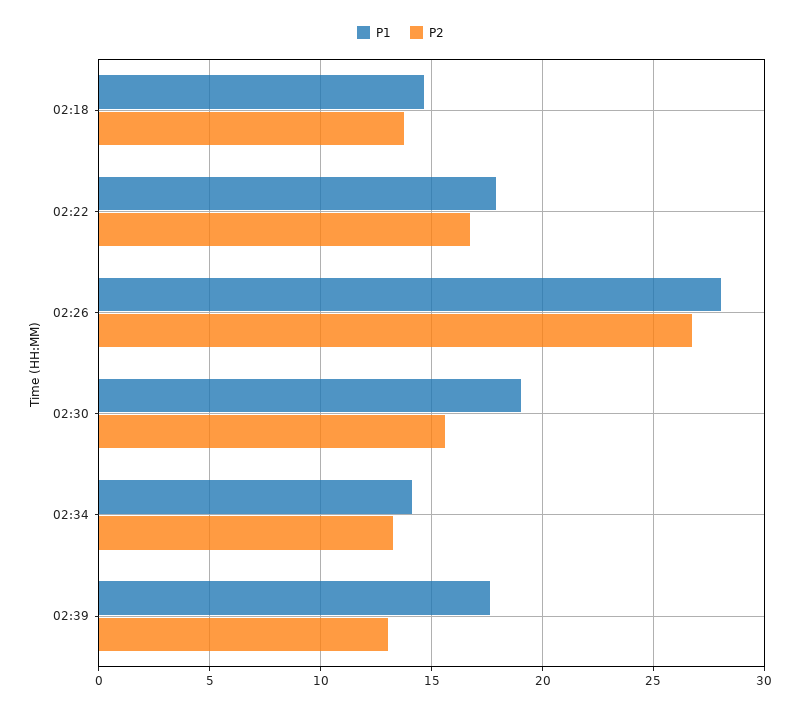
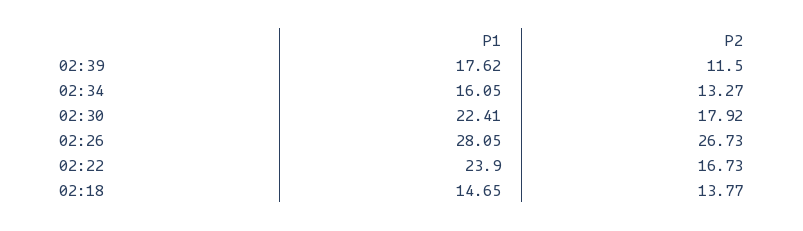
  {
    "P1": {
      "02:18": 14.65,
-     "02:22": 18,
+     "02:22": 23.9,
      "02:26": 28.05,
-     "02:30": 19,
+     "02:30": 22.41,
-     "02:34": 14,
+     "02:34": 16.05,
      "02:39": 17.62
    },
    "P2": {
      "02:18": 13.77,
      "02:22": 16.73,
      "02:26": 26.73,
-     "02:30": 15.5,
+     "02:30": 17.92,
      "02:34": 13.27,
-     "02:39": 13
+     "02:39": 11.5
    }
  }

